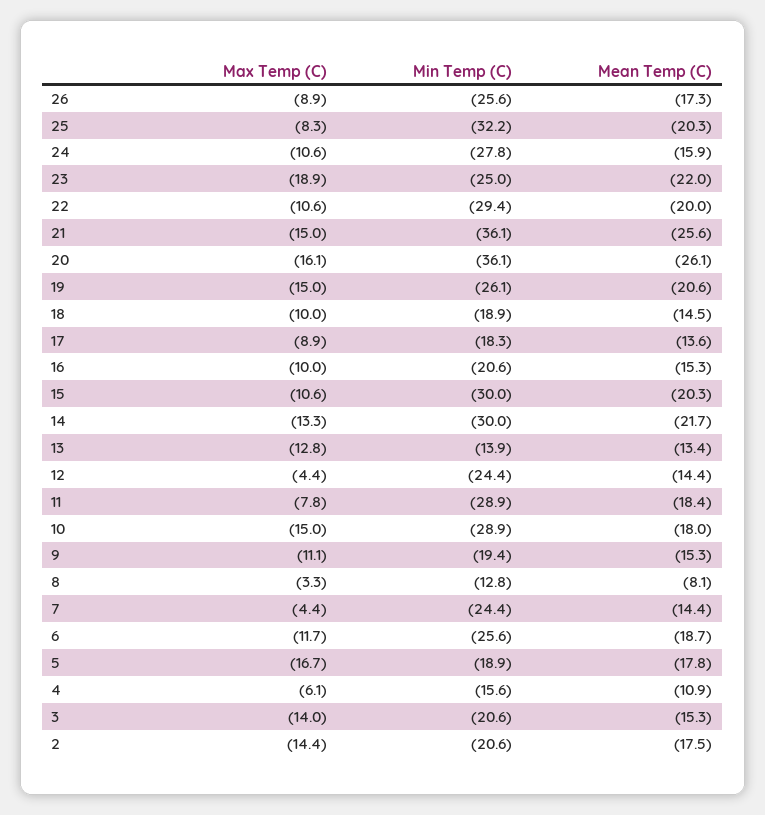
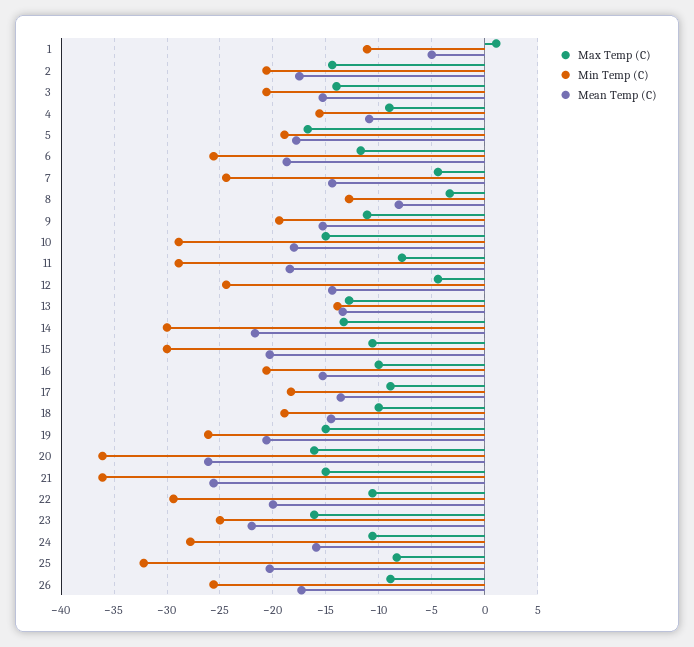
  {
    "Max Temp (C)": {
      "26": -8.9,
      "25": -8.3,
      "24": -10.6,
-     "23": -18.9,
+     "23": -16,
      "22": -10.6,
      "21": -15,
      "20": -16.1,
      "19": -15,
      "18": -10,
      "17": -8.9,
      "16": -10,
      "15": -10.6,
      "14": -13.3,
      "13": -12.8,
      "12": -4.4,
      "11": -7.8,
      "10": -15,
      "9": -11.1,
      "8": -3.3,
      "7": -4.4,
      "6": -11.7,
      "5": -16.7,
-     "4": -6.1,
+     "4": -9,
      "3": -14,
-     "2": -14.4
+     "2": -14.4,
+     "1": 1
    },
    "Min Temp (C)": {
      "26": -25.6,
      "25": -32.2,
      "24": -27.8,
      "23": -25,
      "22": -29.4,
      "21": -36.1,
      "20": -36.1,
      "19": -26.1,
      "18": -18.9,
      "17": -18.3,
      "16": -20.6,
      "15": -30,
      "14": -30,
      "13": -13.9,
      "12": -24.4,
      "11": -28.9,
      "10": -28.9,
      "9": -19.4,
      "8": -12.8,
      "7": -24.4,
      "6": -25.6,
      "5": -18.9,
      "4": -15.6,
      "3": -20.6,
-     "2": -20.6
+     "2": -20.6,
+     "1": -11
    },
    "Mean Temp (C)": {
      "26": -17.3,
      "25": -20.3,
      "24": -15.9,
      "23": -22,
      "22": -20,
      "21": -25.6,
      "20": -26.1,
      "19": -20.6,
      "18": -14.5,
      "17": -13.6,
      "16": -15.3,
      "15": -20.3,
      "14": -21.7,
      "13": -13.4,
      "12": -14.4,
      "11": -18.4,
      "10": -18,
      "9": -15.3,
      "8": -8.1,
      "7": -14.4,
      "6": -18.7,
      "5": -17.8,
      "4": -10.9,
      "3": -15.3,
-     "2": -17.5
+     "2": -17.5,
+     "1": -5
    }
  }

